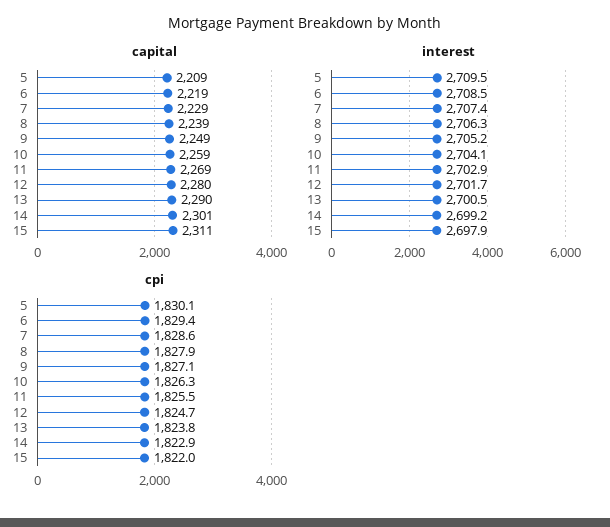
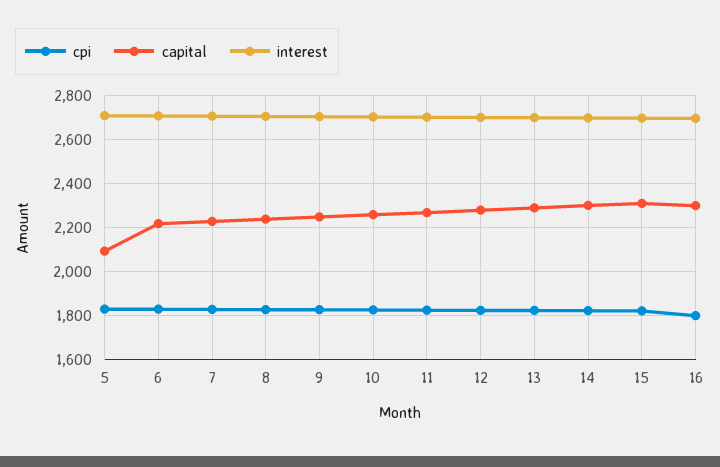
  {
    "capital": {
-     "5": 2209,
+     "5": 2100,
      "6": 2219,
      "7": 2229,
      "8": 2239,
      "9": 2249,
      "10": 2259,
      "11": 2269,
      "12": 2280,
      "13": 2290,
      "14": 2301,
-     "15": 2311
+     "15": 2311,
+     "16": 2300
    },
    "interest": {
      "5": 2709.5,
      "6": 2708.5,
      "7": 2707.4,
      "8": 2706.3,
      "9": 2705.2,
      "10": 2704.1,
      "11": 2702.9,
      "12": 2701.7,
      "13": 2700.5,
      "14": 2699.2,
-     "15": 2697.9
+     "15": 2697.9,
+     "16": 2700
    },
    "cpi": {
      "5": 1830.1,
      "6": 1829.4,
      "7": 1828.6,
      "8": 1827.9,
      "9": 1827.1,
      "10": 1826.3,
      "11": 1825.5,
      "12": 1824.7,
      "13": 1823.8,
      "14": 1822.9,
-     "15": 1822
+     "15": 1822,
+     "16": 1800
    }
  }

